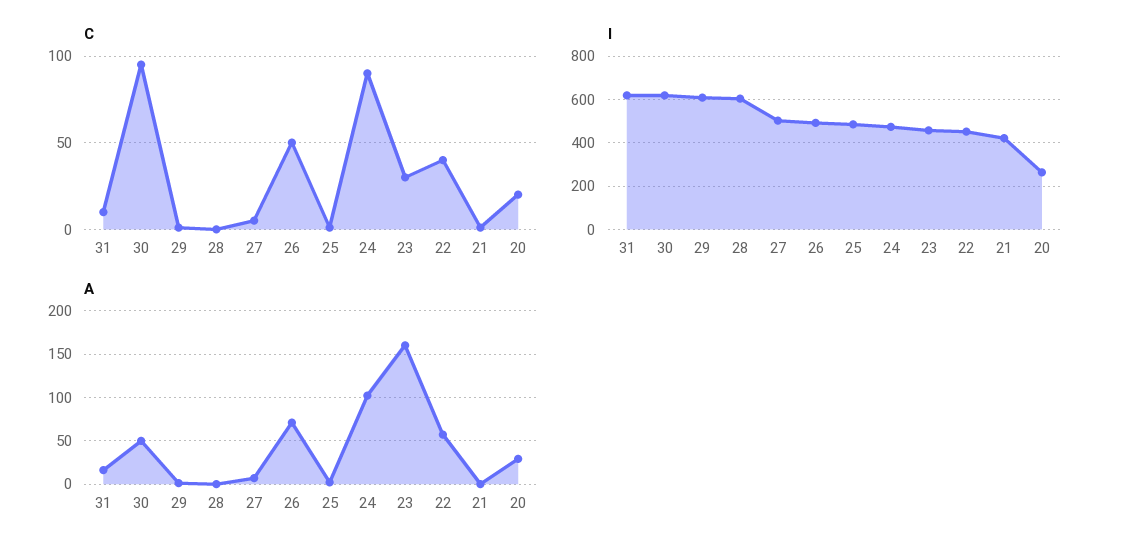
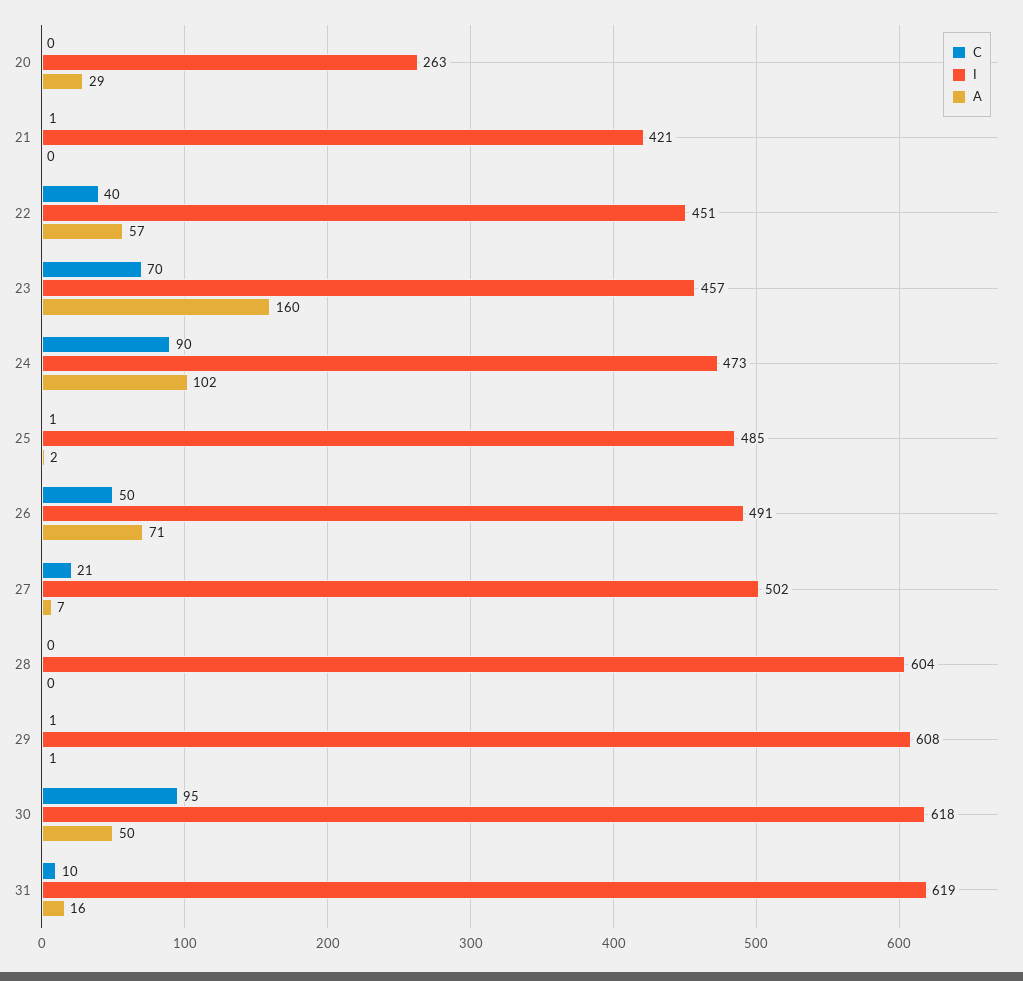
  {
    "C": {
      "31": 10,
      "30": 95,
      "29": 1,
      "28": 0,
-     "27": 5,
+     "27": 21,
      "26": 50,
      "25": 1,
      "24": 90,
-     "23": 30,
+     "23": 70,
      "22": 40,
      "21": 1,
-     "20": 20
+     "20": 0
    },
    "I": {
      "31": 619,
      "30": 618,
      "29": 608,
      "28": 604,
      "27": 502,
      "26": 491,
      "25": 485,
      "24": 473,
      "23": 457,
      "22": 451,
      "21": 421,
      "20": 263
    },
    "A": {
      "31": 16,
      "30": 50,
      "29": 1,
      "28": 0,
      "27": 7,
      "26": 71,
      "25": 2,
      "24": 102,
      "23": 160,
      "22": 57,
      "21": 0,
      "20": 29
    }
  }

